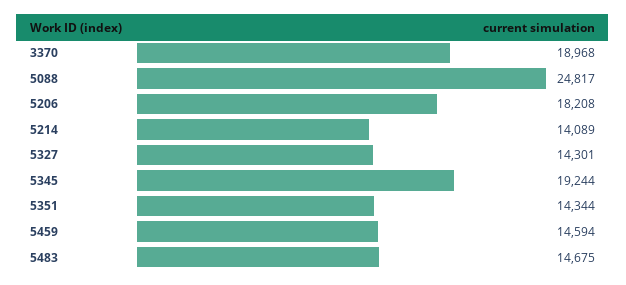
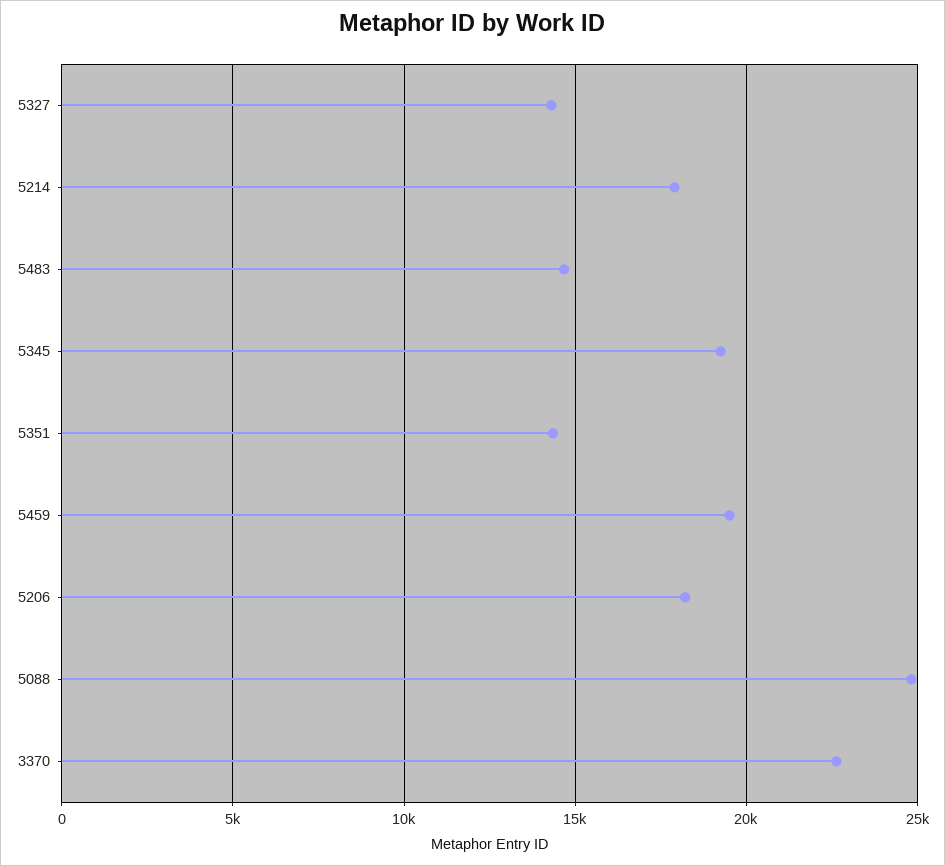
  {
-   "3370": 18968,
+   "3370": 22500,
    "5088": 24817,
    "5206": 18208,
-   "5214": 14089,
+   "5214": 18000,
    "5327": 14301,
    "5345": 19244,
    "5351": 14344,
-   "5459": 14594,
+   "5459": 19500,
    "5483": 14675
  }

